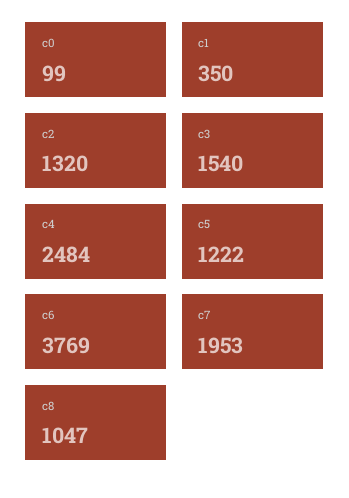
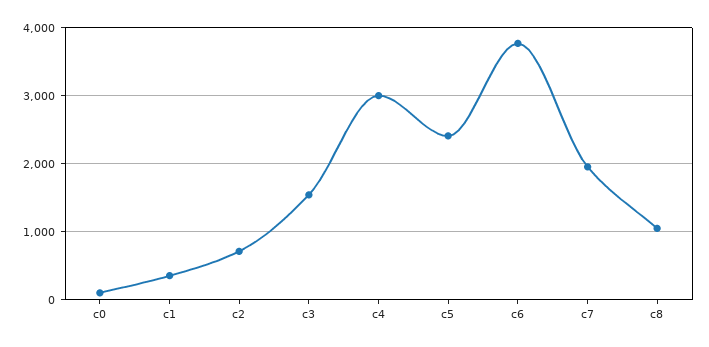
  {
    "c0": 99,
    "c1": 350,
-   "c2": 1320,
+   "c2": 700,
    "c3": 1540,
-   "c4": 2484,
+   "c4": 3000,
-   "c5": 1222,
+   "c5": 2400,
    "c6": 3769,
    "c7": 1953,
    "c8": 1047
  }

